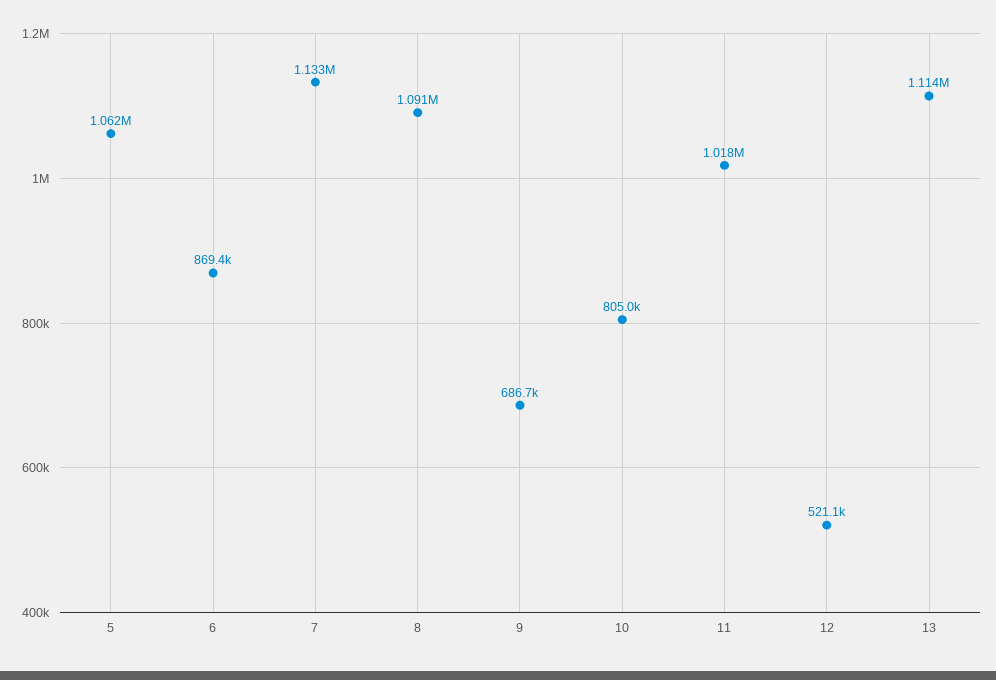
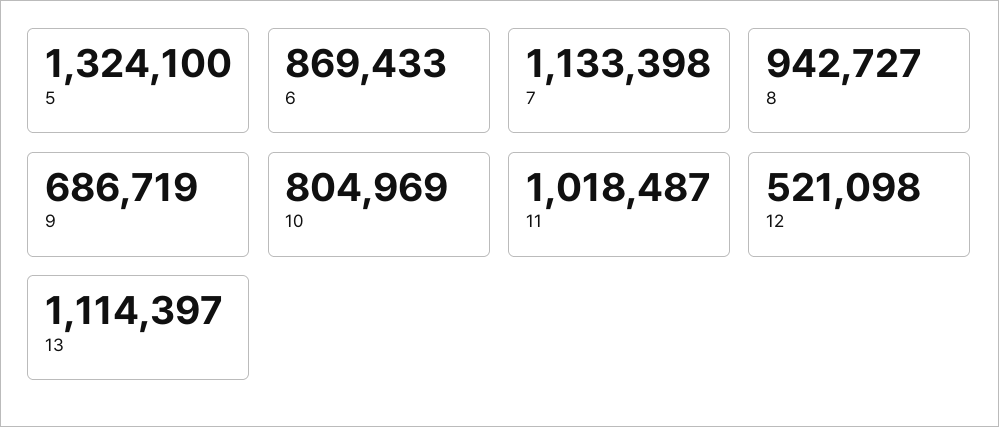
  {
-   "5": 1062000,
+   "5": 1324100,
    "6": 869433,
    "7": 1133398,
-   "8": 1091000,
+   "8": 942727,
    "9": 686719,
    "10": 804969,
    "11": 1018487,
    "12": 521098,
    "13": 1114397
  }

